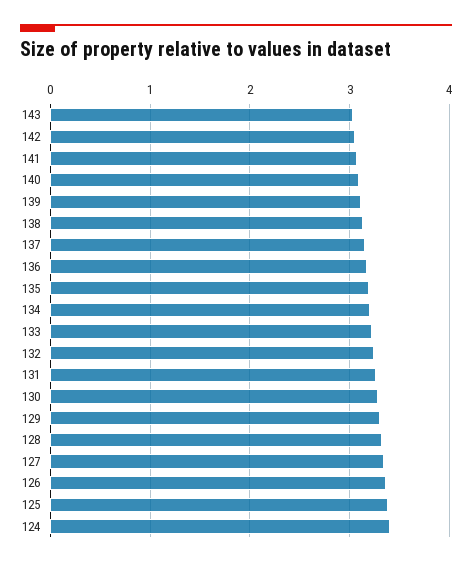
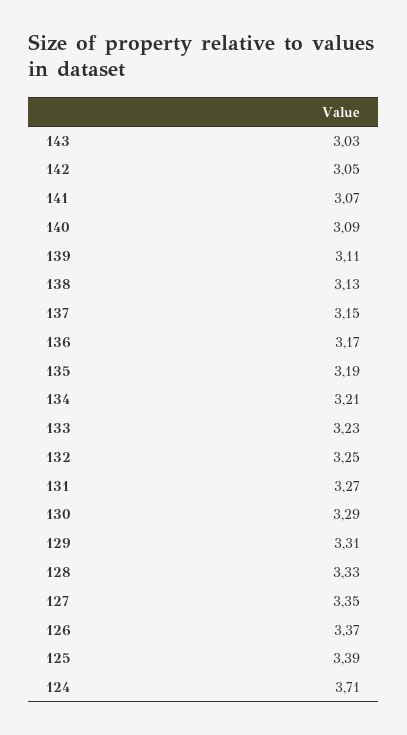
  {
    "143": 3.03,
    "142": 3.05,
    "141": 3.07,
    "140": 3.09,
    "139": 3.11,
    "138": 3.13,
    "137": 3.15,
    "136": 3.17,
    "135": 3.19,
    "134": 3.21,
    "133": 3.23,
    "132": 3.25,
    "131": 3.27,
    "130": 3.29,
    "129": 3.31,
    "128": 3.33,
    "127": 3.35,
    "126": 3.37,
    "125": 3.39,
-   "124": 3.4
+   "124": 3.71
  }

